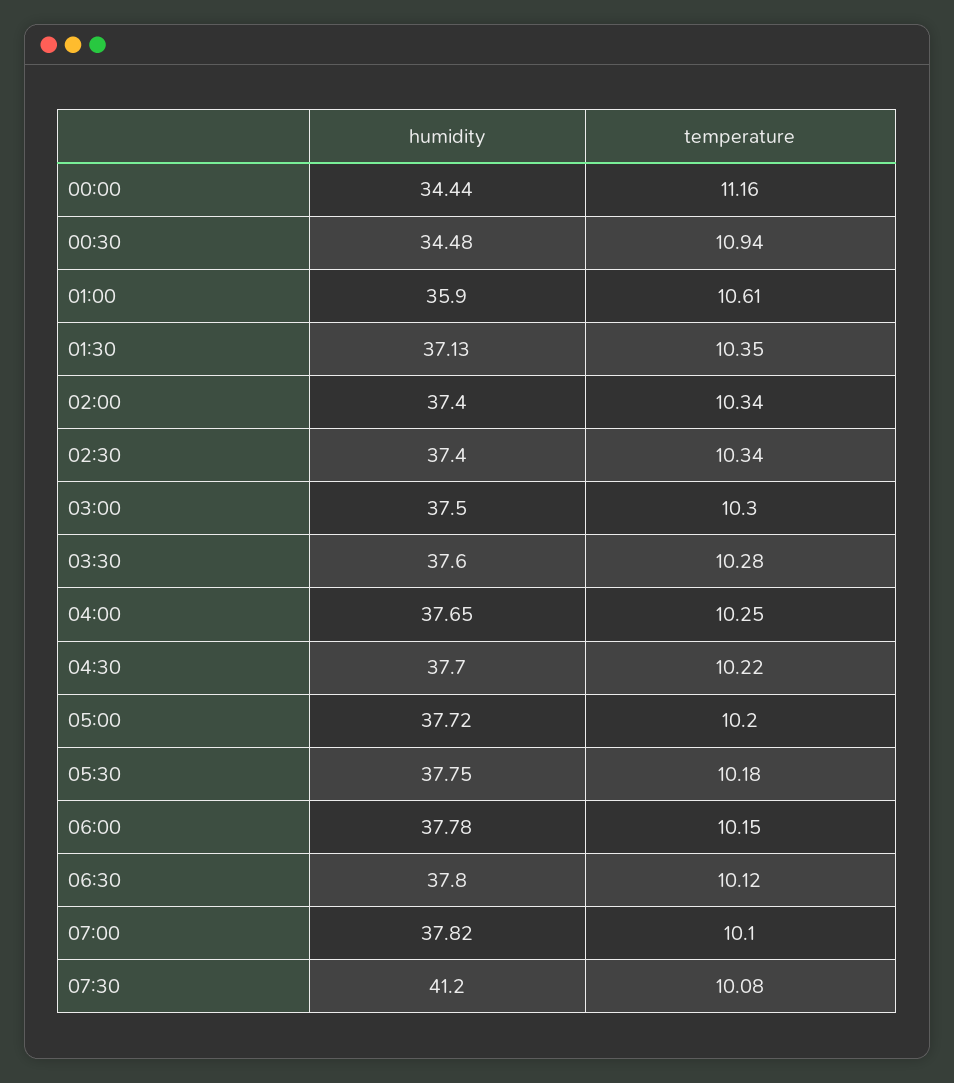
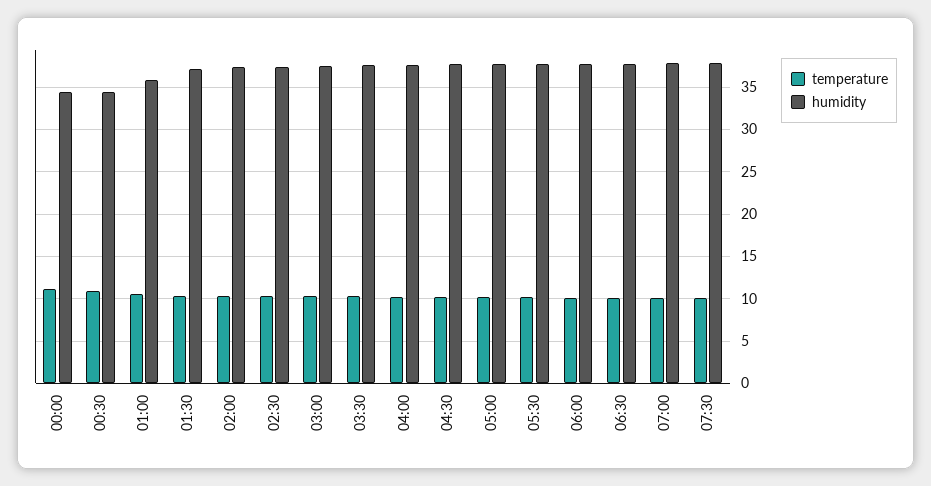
  {
    "humidity": {
      "00:00": 34.44,
      "00:30": 34.48,
      "01:00": 35.9,
      "01:30": 37.13,
      "02:00": 37.4,
      "02:30": 37.4,
      "03:00": 37.5,
      "03:30": 37.6,
      "04:00": 37.65,
      "04:30": 37.7,
      "05:00": 37.72,
      "05:30": 37.75,
      "06:00": 37.78,
      "06:30": 37.8,
      "07:00": 37.82,
-     "07:30": 41.2
+     "07:30": 38
    },
    "temperature": {
      "00:00": 11.16,
      "00:30": 10.94,
      "01:00": 10.61,
      "01:30": 10.35,
      "02:00": 10.34,
      "02:30": 10.34,
      "03:00": 10.3,
      "03:30": 10.28,
      "04:00": 10.25,
      "04:30": 10.22,
      "05:00": 10.2,
      "05:30": 10.18,
      "06:00": 10.15,
      "06:30": 10.12,
      "07:00": 10.1,
      "07:30": 10.08
    }
  }

